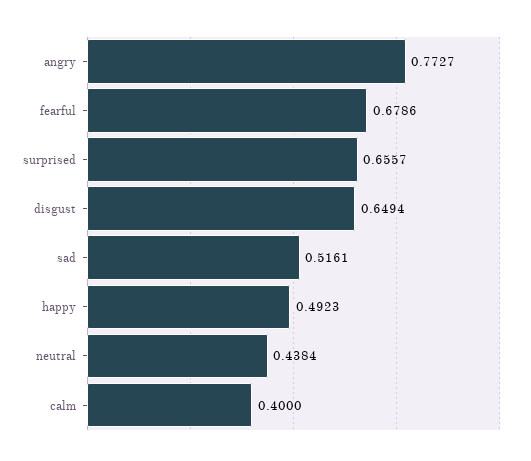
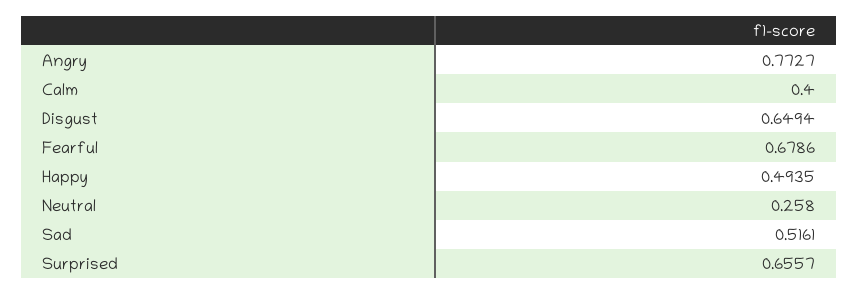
  {
    "angry": 0.7727,
    "fearful": 0.6786,
    "surprised": 0.6557,
    "disgust": 0.6494,
    "sad": 0.5161,
-   "happy": 0.4923,
+   "happy": 0.4935,
-   "neutral": 0.4384,
+   "neutral": 0.258,
    "calm": 0.4
  }

